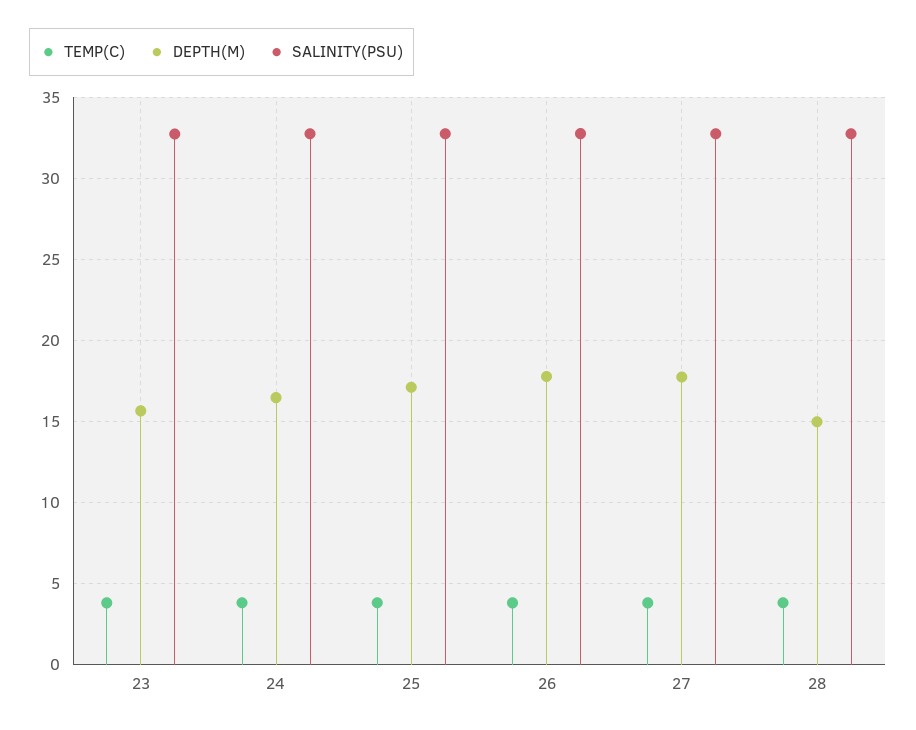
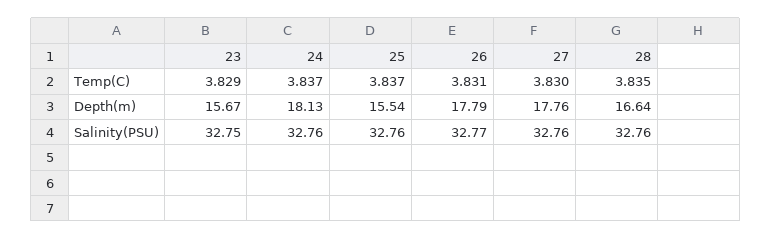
  {
    "TEMP(C)": {
      "23": 3.829,
      "24": 3.837,
      "25": 3.837,
      "26": 3.831,
      "27": 3.83,
      "28": 3.835
    },
    "DEPTH(M)": {
      "23": 15.67,
-     "24": 16.5,
+     "24": 18.13,
-     "25": 17,
+     "25": 15.54,
      "26": 17.79,
      "27": 17.76,
-     "28": 15
+     "28": 16.64
    },
    "SALINITY(PSU)": {
      "23": 32.75,
      "24": 32.76,
      "25": 32.76,
      "26": 32.77,
      "27": 32.76,
      "28": 32.76
    }
  }

